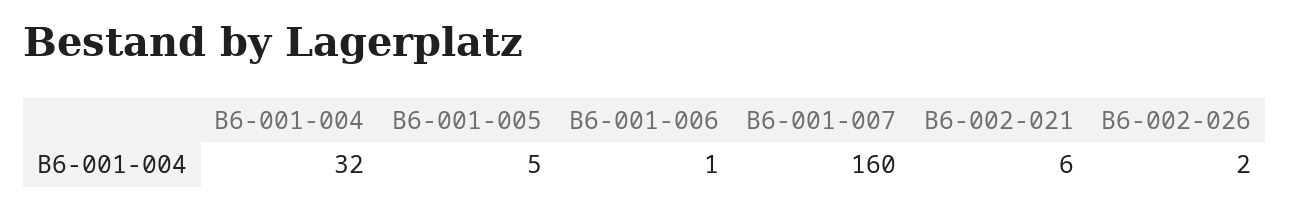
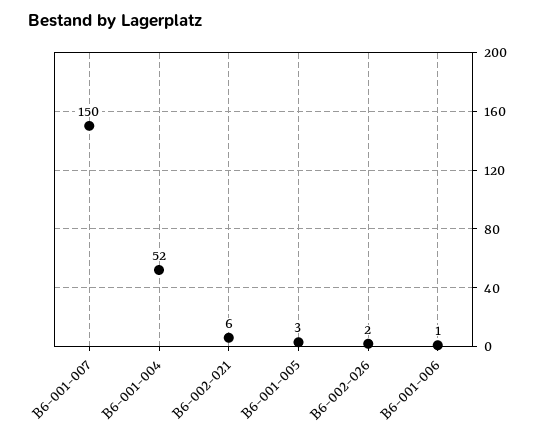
  {
-   "B6-001-004": 32,
+   "B6-001-004": 52,
-   "B6-001-005": 5,
+   "B6-001-005": 3,
    "B6-001-006": 1,
-   "B6-001-007": 160,
+   "B6-001-007": 150,
    "B6-002-021": 6,
    "B6-002-026": 2
  }

